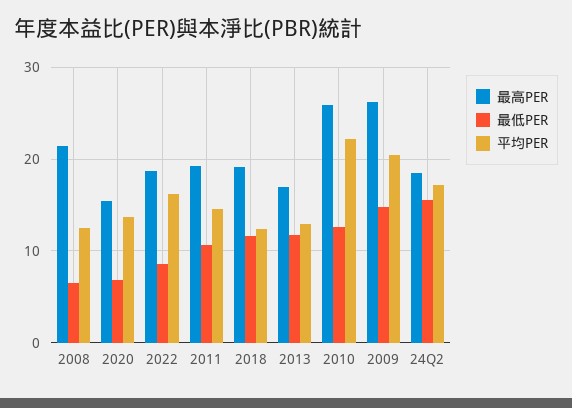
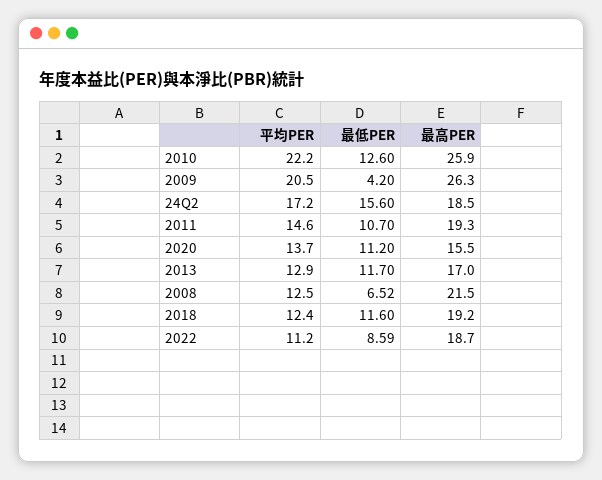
  {
    "最高PER": {
      "2008": 21.5,
      "2020": 15.5,
      "2022": 18.7,
      "2011": 19.3,
      "2018": 19.2,
      "2013": 17,
      "2010": 25.9,
      "2009": 26.3,
      "24Q2": 18.5
    },
    "最低PER": {
      "2008": 6.52,
-     "2020": 7,
+     "2020": 11.2,
      "2022": 8.59,
      "2011": 10.7,
      "2018": 11.6,
      "2013": 11.7,
      "2010": 12.6,
-     "2009": 15,
+     "2009": 4.2,
      "24Q2": 15.6
    },
    "平均PER": {
      "2008": 12.5,
      "2020": 13.7,
-     "2022": 16,
+     "2022": 11.2,
      "2011": 14.6,
      "2018": 12.4,
      "2013": 12.9,
      "2010": 22.2,
      "2009": 20.5,
      "24Q2": 17.2
    }
  }

